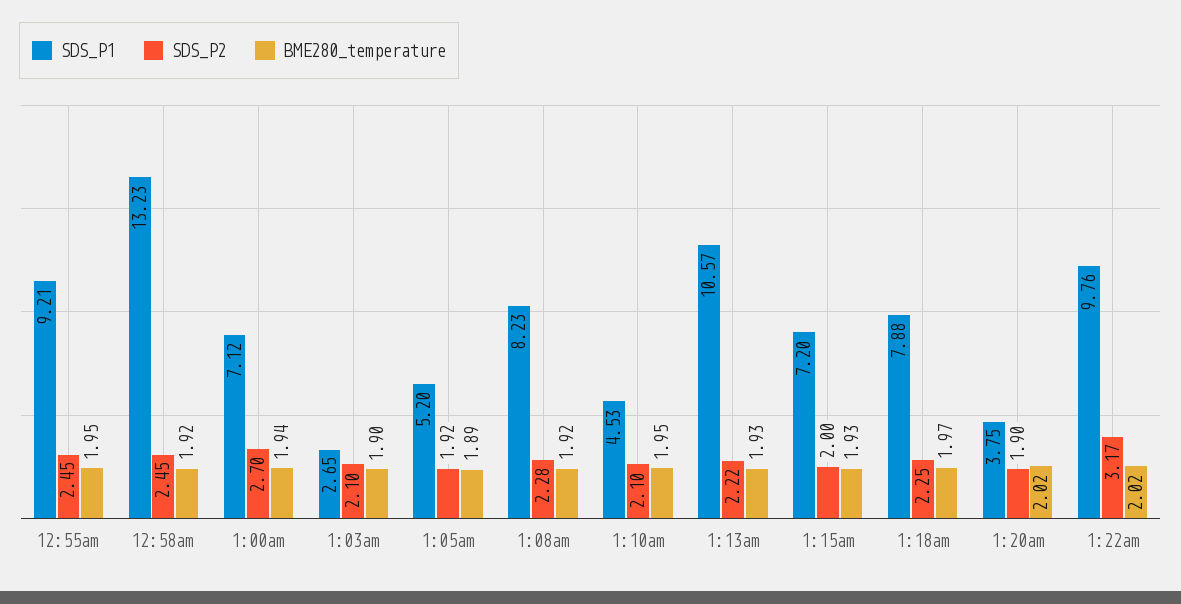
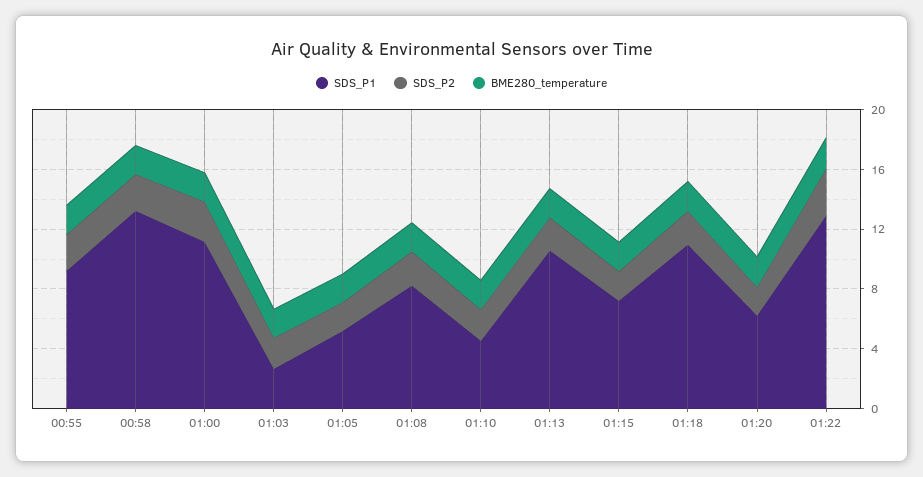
  {
    "SDS_P1": {
      "12:55am": 9.21,
      "12:58am": 13.23,
-     "1:00am": 7.12,
+     "1:00am": 11,
      "1:03am": 2.65,
      "1:05am": 5.2,
      "1:08am": 8.23,
      "1:10am": 4.53,
      "1:13am": 10.57,
      "1:15am": 7.2,
-     "1:18am": 7.88,
+     "1:18am": 11,
-     "1:20am": 3.75,
+     "1:20am": 6,
-     "1:22am": 9.76
+     "1:22am": 13
    },
    "SDS_P2": {
      "12:55am": 2.45,
      "12:58am": 2.45,
      "1:00am": 2.7,
      "1:03am": 2.1,
      "1:05am": 1.92,
      "1:08am": 2.28,
      "1:10am": 2.1,
      "1:13am": 2.22,
      "1:15am": 2,
      "1:18am": 2.25,
      "1:20am": 1.9,
      "1:22am": 3.17
    },
    "BME280_temperature": {
      "12:55am": 1.95,
      "12:58am": 1.92,
      "1:00am": 1.94,
      "1:03am": 1.9,
      "1:05am": 1.89,
      "1:08am": 1.92,
      "1:10am": 1.95,
      "1:13am": 1.93,
      "1:15am": 1.93,
      "1:18am": 1.97,
      "1:20am": 2.02,
      "1:22am": 2.02
    }
  }

